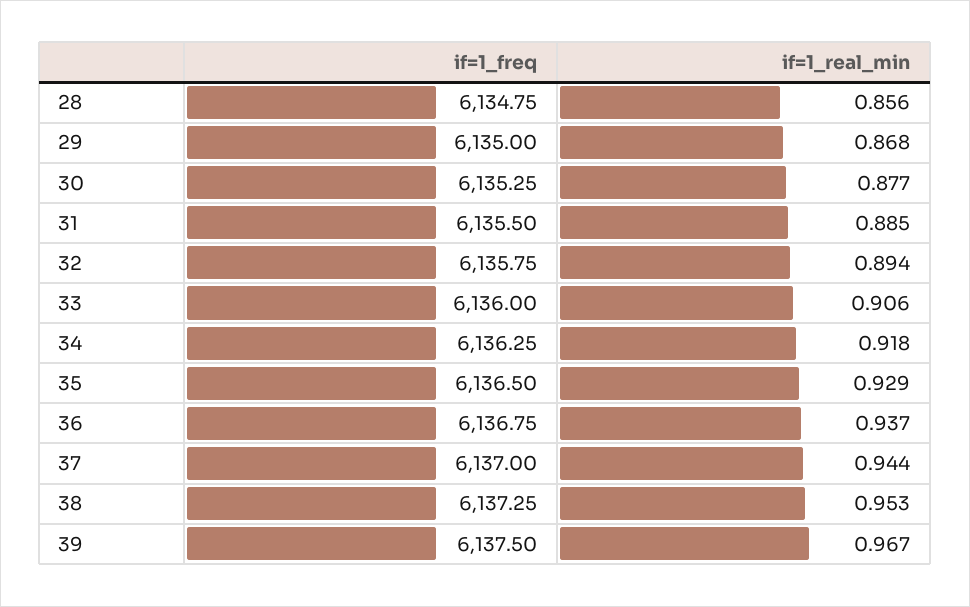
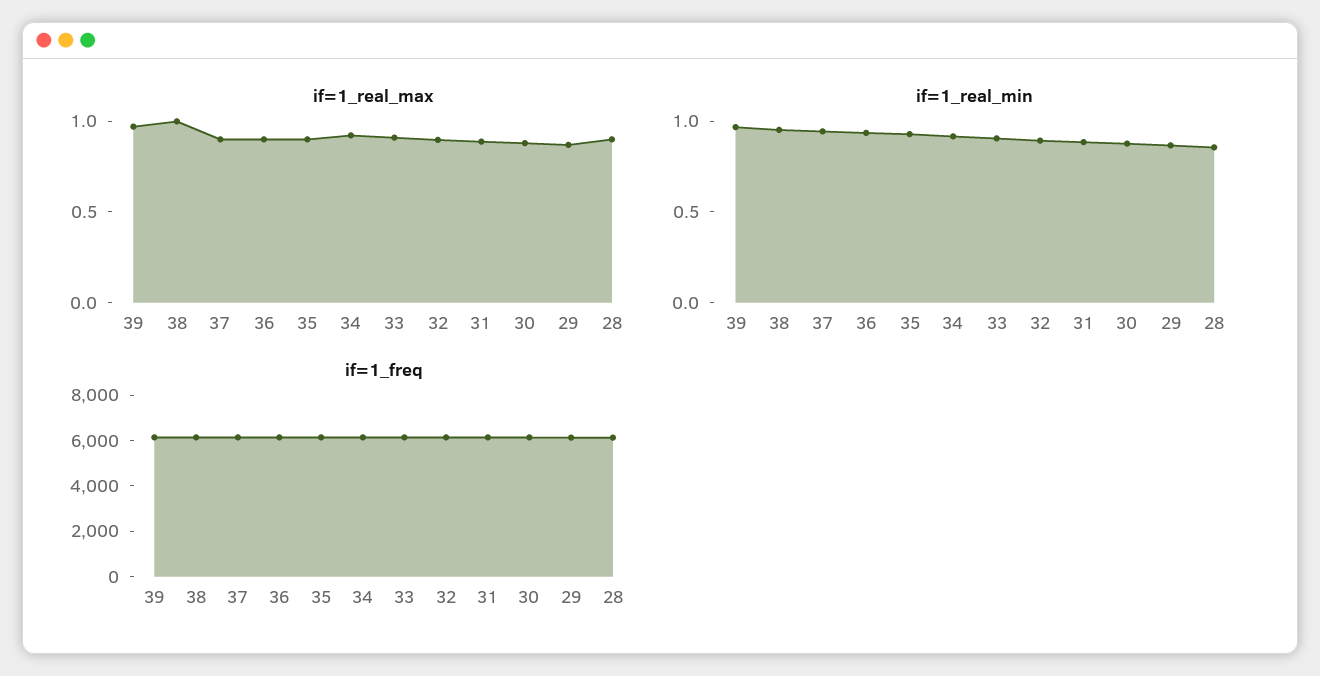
  {
    "if=1_freq": {
      "28": 6134.75,
      "29": 6135,
      "30": 6135.25,
      "31": 6135.5,
      "32": 6135.75,
      "33": 6136,
      "34": 6136.25,
      "35": 6136.5,
      "36": 6136.75,
      "37": 6137,
      "38": 6137.25,
      "39": 6137.5
    },
    "if=1_real_min": {
      "28": 0.856,
      "29": 0.868,
      "30": 0.877,
      "31": 0.885,
      "32": 0.894,
      "33": 0.906,
      "34": 0.918,
      "35": 0.929,
      "36": 0.937,
      "37": 0.944,
      "38": 0.953,
      "39": 0.967
-   }
+   },
+   "if=1_real_max": {
+     "39": 1,
+     "38": 1,
+     "37": 0.9,
+     "36": 0.9,
+     "35": 0.9,
+     "34": 0.9,
+     "33": 0.9,
+     "32": 0.9,
+     "31": 0.9,
+     "30": 0.9,
+     "29": 0.9,
+     "28": 0.9
+   }
  }

